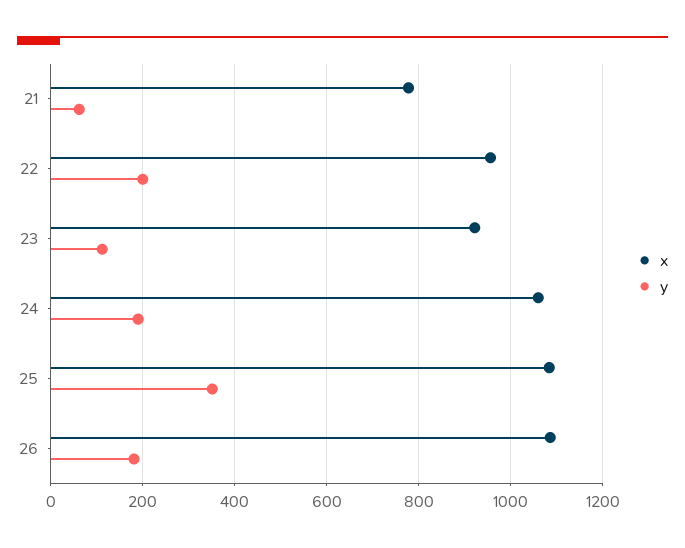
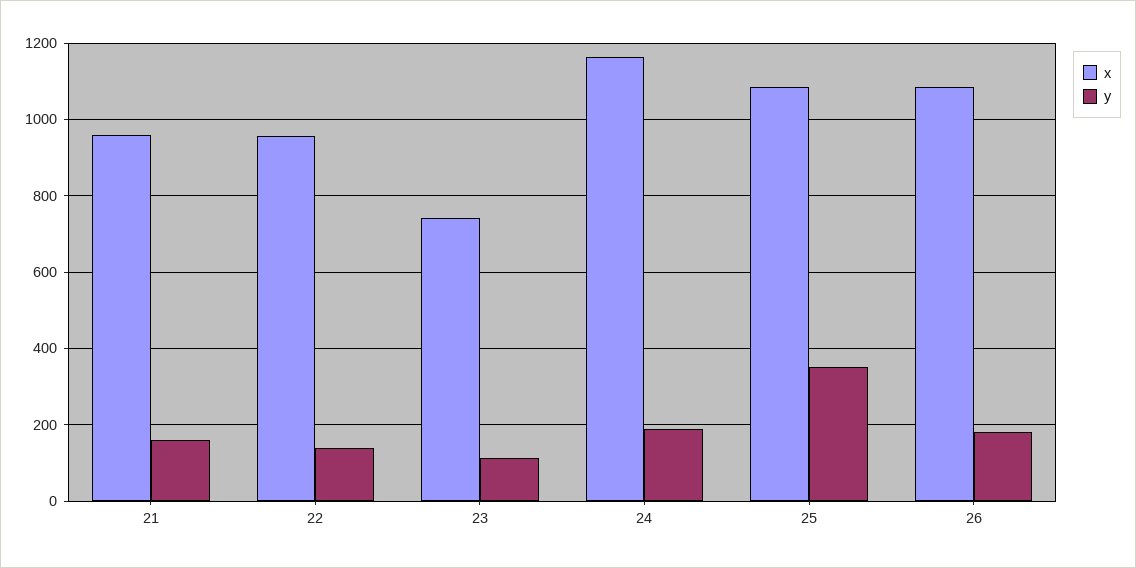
  {
    "x": {
-     "21": 780,
+     "21": 960,
      "22": 960,
-     "23": 920,
+     "23": 740,
-     "24": 1060,
+     "24": 1160,
      "25": 1080,
      "26": 1080
    },
    "y": {
-     "21": 60,
+     "21": 160,
-     "22": 200,
+     "22": 140,
      "23": 120,
      "24": 200,
      "25": 360,
      "26": 180
    }
  }

